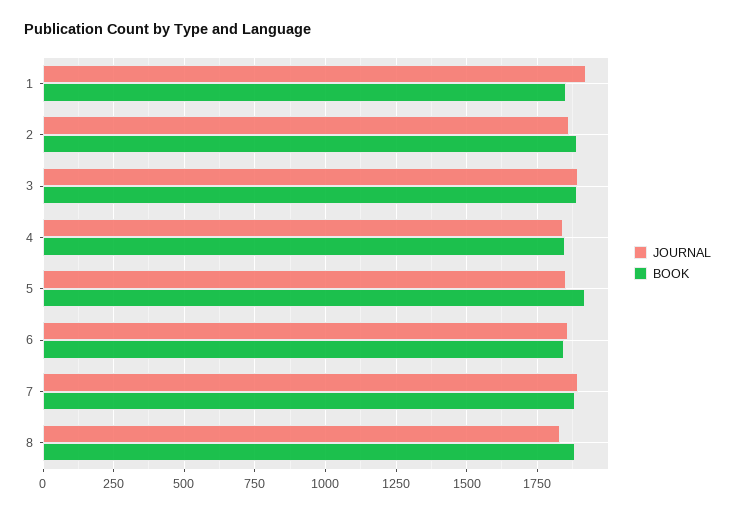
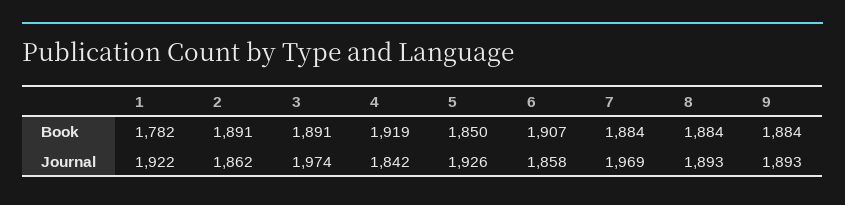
  {
    "JOURNAL": {
      "1": 1922,
      "2": 1862,
-     "3": 1900,
+     "3": 1974,
      "4": 1842,
-     "5": 1850,
+     "5": 1926,
      "6": 1858,
-     "7": 1900,
+     "7": 1969,
-     "8": 1825
+     "8": 1893,
+     "9": 1893
    },
    "BOOK": {
-     "1": 1850,
+     "1": 1782,
      "2": 1891,
      "3": 1891,
-     "4": 1850,
+     "4": 1919,
-     "5": 1925,
+     "5": 1850,
-     "6": 1850,
+     "6": 1907,
      "7": 1884,
-     "8": 1884
+     "8": 1884,
+     "9": 1884
    }
  }

